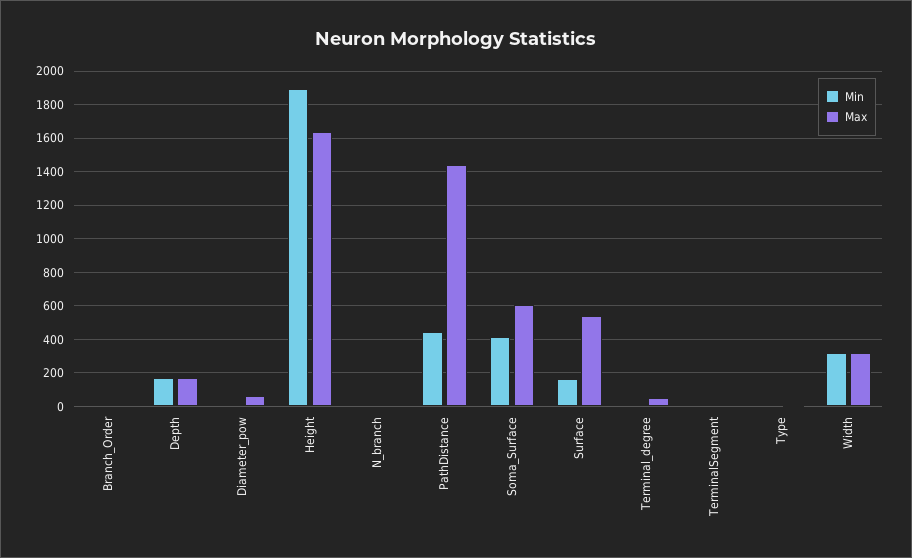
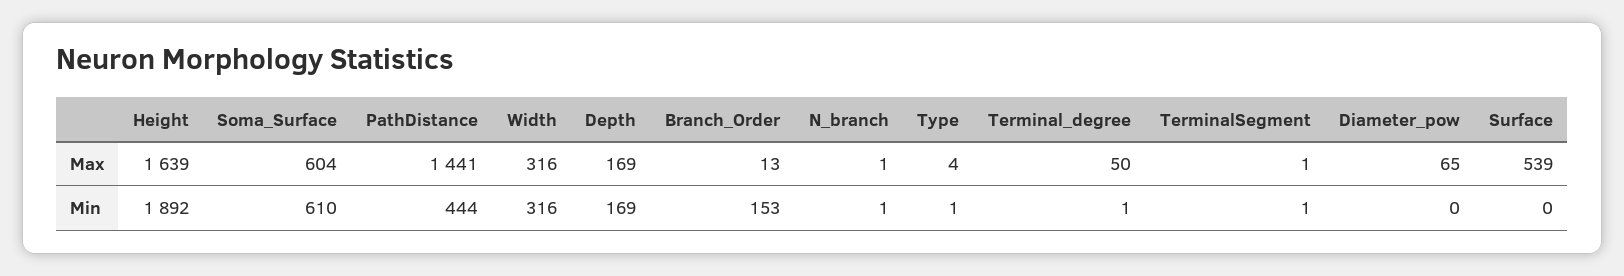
  {
    "Min": {
-     "Branch_Order": 0,
+     "Branch_Order": 153,
      "Depth": 169,
      "Diameter_pow": 0,
      "Height": 1892,
      "N_branch": 1,
      "PathDistance": 444,
-     "Soma_Surface": 400,
+     "Soma_Surface": 610,
-     "Surface": 150,
+     "Surface": 0,
      "Terminal_degree": 1,
      "TerminalSegment": 1,
      "Type": 1,
      "Width": 316
    },
    "Max": {
      "Branch_Order": 13,
      "Depth": 169,
      "Diameter_pow": 65,
      "Height": 1639,
      "N_branch": 1,
      "PathDistance": 1441,
      "Soma_Surface": 604,
      "Surface": 539,
      "Terminal_degree": 50,
      "TerminalSegment": 1,
      "Type": 4,
      "Width": 316
    }
  }

